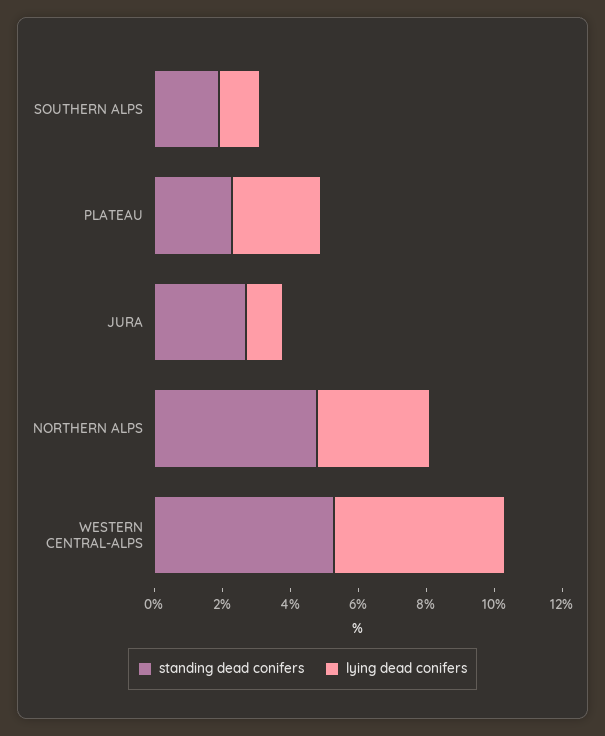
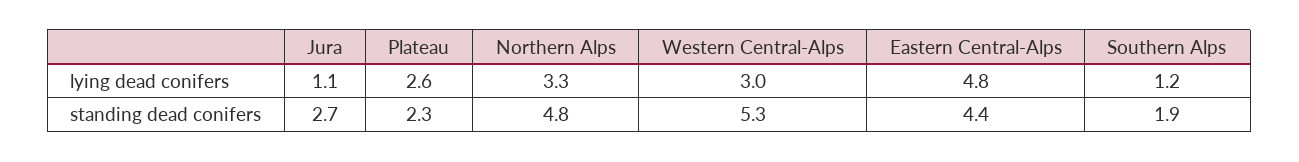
  {
    "standing dead conifers": {
      "SOUTHERN ALPS": 1.9,
      "PLATEAU": 2.3,
      "JURA": 2.7,
      "NORTHERN ALPS": 4.8,
-     "WESTERN CENTRAL-ALPS": 5.3
+     "WESTERN CENTRAL-ALPS": 5.3,
+     "Eastern Central-Alps": 4.4
    },
    "lying dead conifers": {
      "SOUTHERN ALPS": 1.2,
      "PLATEAU": 2.6,
      "JURA": 1.1,
      "NORTHERN ALPS": 3.3,
-     "WESTERN CENTRAL-ALPS": 5
+     "WESTERN CENTRAL-ALPS": 3,
+     "Eastern Central-Alps": 4.8
    }
  }

